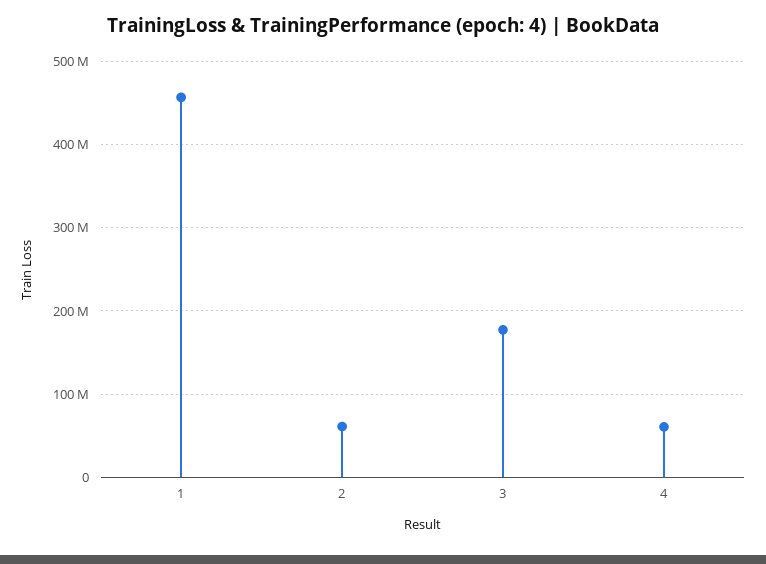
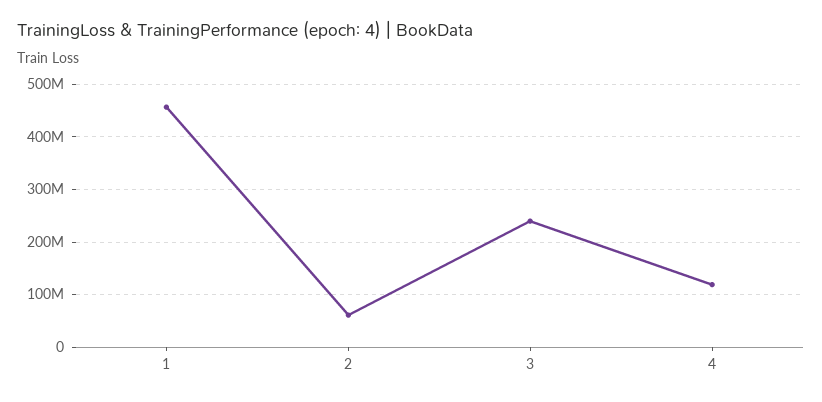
  {
    "1": 460000000,
    "2": 60000000,
-   "3": 180000000,
+   "3": 240000000,
-   "4": 60000000
+   "4": 120000000
  }

